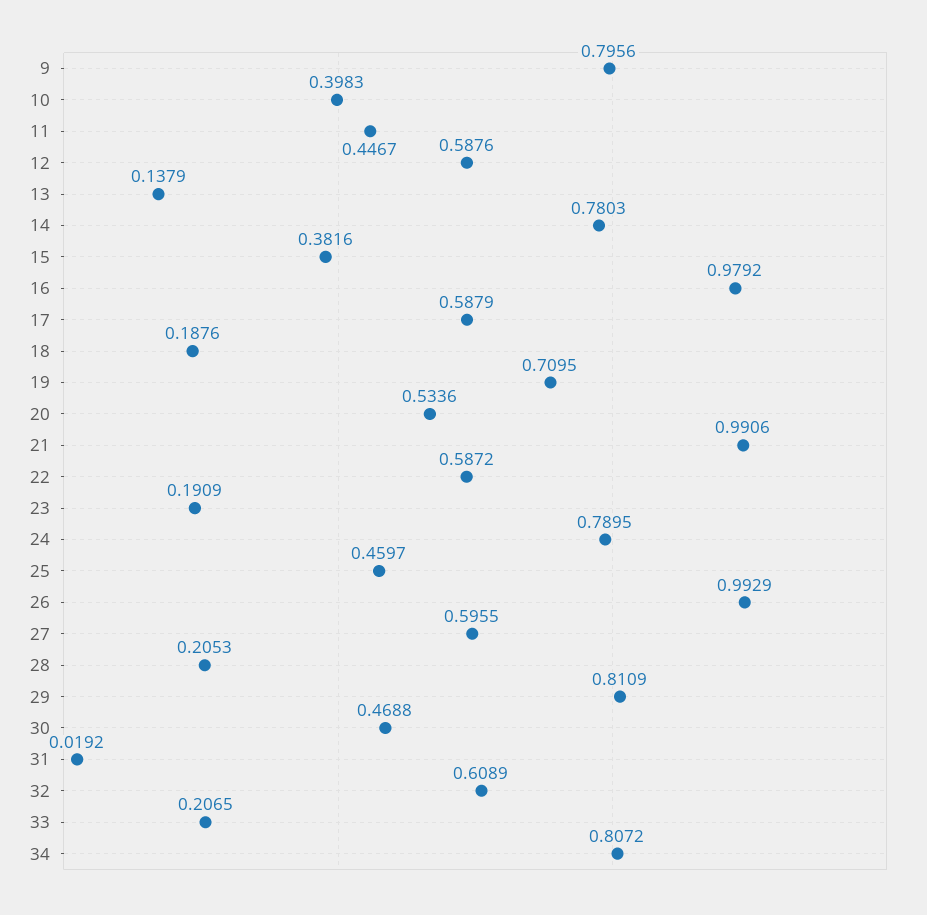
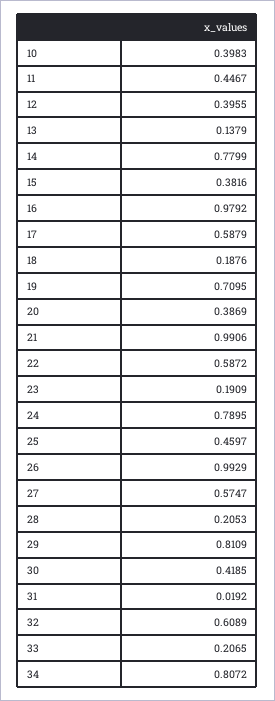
  {
-   "9": 0.7956,
    "10": 0.3983,
    "11": 0.4467,
-   "12": 0.5876,
+   "12": 0.3955,
    "13": 0.1379,
-   "14": 0.7803,
+   "14": 0.7799,
    "15": 0.3816,
    "16": 0.9792,
    "17": 0.5879,
    "18": 0.1876,
    "19": 0.7095,
-   "20": 0.5336,
+   "20": 0.3869,
    "21": 0.9906,
    "22": 0.5872,
    "23": 0.1909,
    "24": 0.7895,
    "25": 0.4597,
    "26": 0.9929,
-   "27": 0.5955,
+   "27": 0.5747,
    "28": 0.2053,
    "29": 0.8109,
-   "30": 0.4688,
+   "30": 0.4185,
    "31": 0.0192,
    "32": 0.6089,
    "33": 0.2065,
    "34": 0.8072
  }

